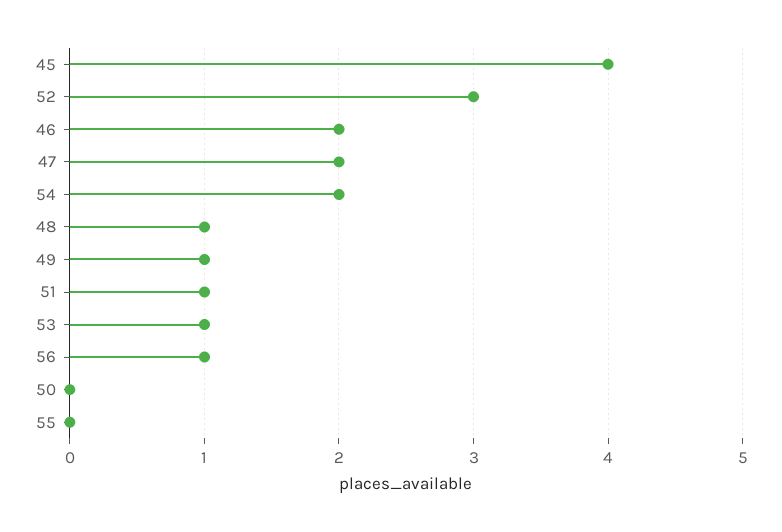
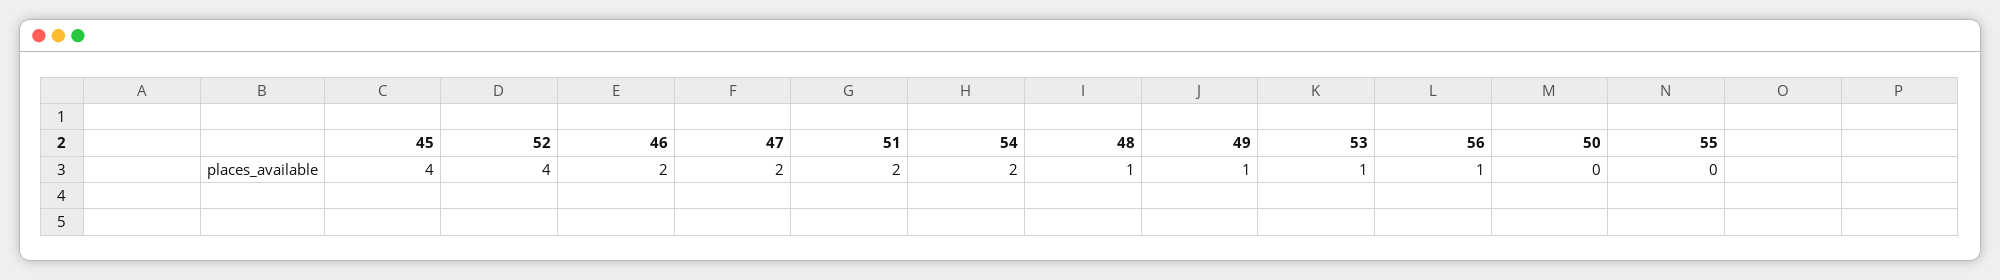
  {
    "45": 4,
-   "52": 3,
+   "52": 4,
    "46": 2,
    "47": 2,
    "54": 2,
    "48": 1,
    "49": 1,
-   "51": 1,
+   "51": 2,
    "53": 1,
    "56": 1,
    "50": 0,
    "55": 0
  }

